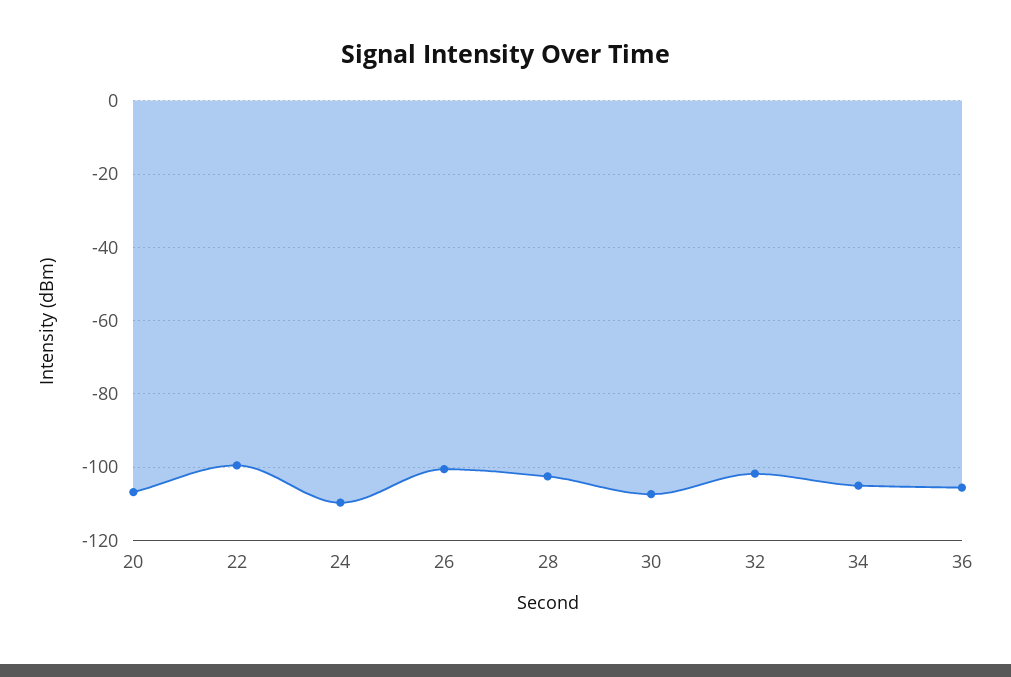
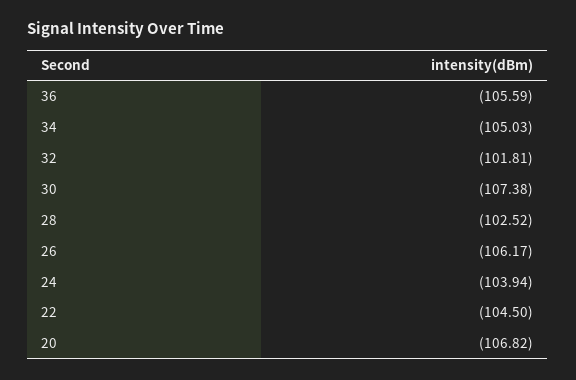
  {
    "20": -106.82,
-   "22": -100,
+   "22": -104.5,
-   "24": -110,
+   "24": -103.94,
-   "26": -100,
+   "26": -106.17,
    "28": -102.52,
    "30": -107.38,
    "32": -101.81,
    "34": -105.03,
    "36": -105.59
  }

